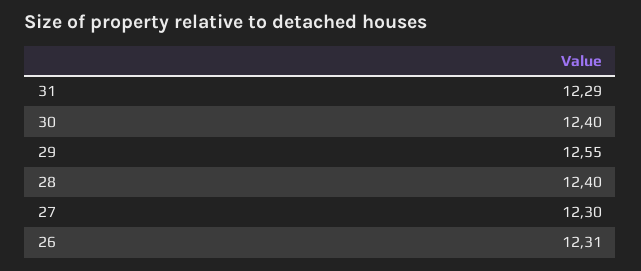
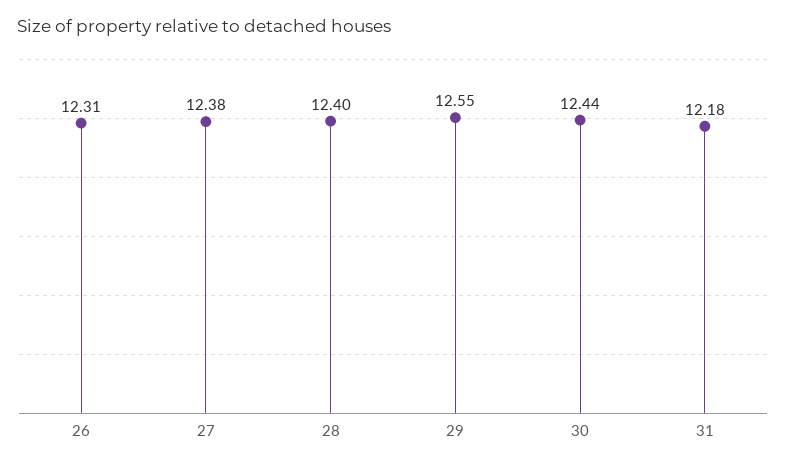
  {
-   "31": 12.29,
+   "31": 12.18,
-   "30": 12.4,
+   "30": 12.44,
    "29": 12.55,
    "28": 12.4,
-   "27": 12.3,
+   "27": 12.38,
    "26": 12.31
  }

